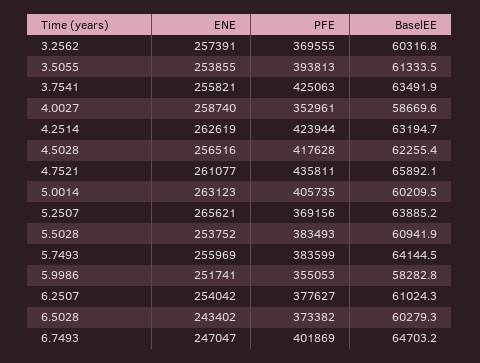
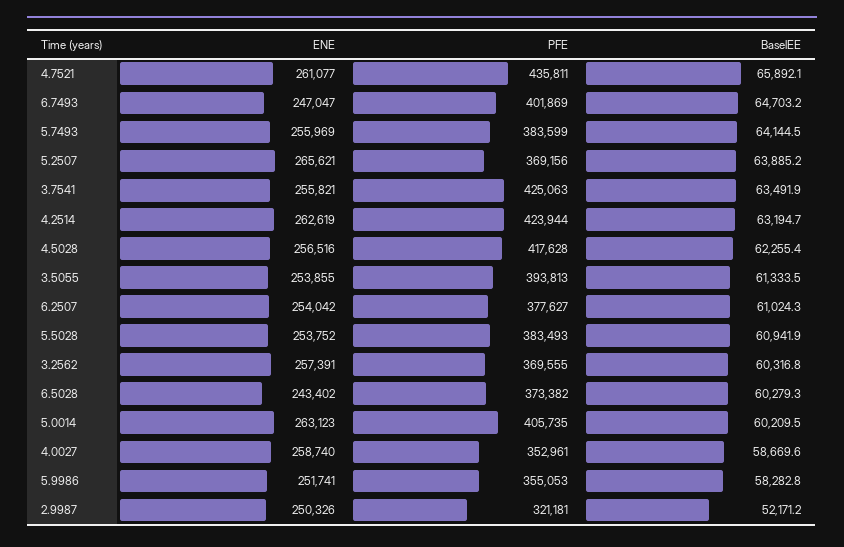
  {
    "ENE": {
      "3.2562": 257391,
      "3.5055": 253855,
      "3.7541": 255821,
      "4.0027": 258740,
      "4.2514": 262619,
      "4.5028": 256516,
      "4.7521": 261077,
      "5.0014": 263123,
      "5.2507": 265621,
      "5.5028": 253752,
      "5.7493": 255969,
      "5.9986": 251741,
      "6.2507": 254042,
      "6.5028": 243402,
-     "6.7493": 247047
+     "6.7493": 247047,
+     "2.9987": 250326
    },
    "PFE": {
      "3.2562": 369555,
      "3.5055": 393813,
      "3.7541": 425063,
      "4.0027": 352961,
      "4.2514": 423944,
      "4.5028": 417628,
      "4.7521": 435811,
      "5.0014": 405735,
      "5.2507": 369156,
      "5.5028": 383493,
      "5.7493": 383599,
      "5.9986": 355053,
      "6.2507": 377627,
      "6.5028": 373382,
-     "6.7493": 401869
+     "6.7493": 401869,
+     "2.9987": 321181
    },
    "BaselEE": {
      "3.2562": 60316.8,
      "3.5055": 61333.5,
      "3.7541": 63491.9,
      "4.0027": 58669.6,
      "4.2514": 63194.7,
      "4.5028": 62255.4,
      "4.7521": 65892.1,
      "5.0014": 60209.5,
      "5.2507": 63885.2,
      "5.5028": 60941.9,
      "5.7493": 64144.5,
      "5.9986": 58282.8,
      "6.2507": 61024.3,
      "6.5028": 60279.3,
-     "6.7493": 64703.2
+     "6.7493": 64703.2,
+     "2.9987": 52171.2
    }
  }

